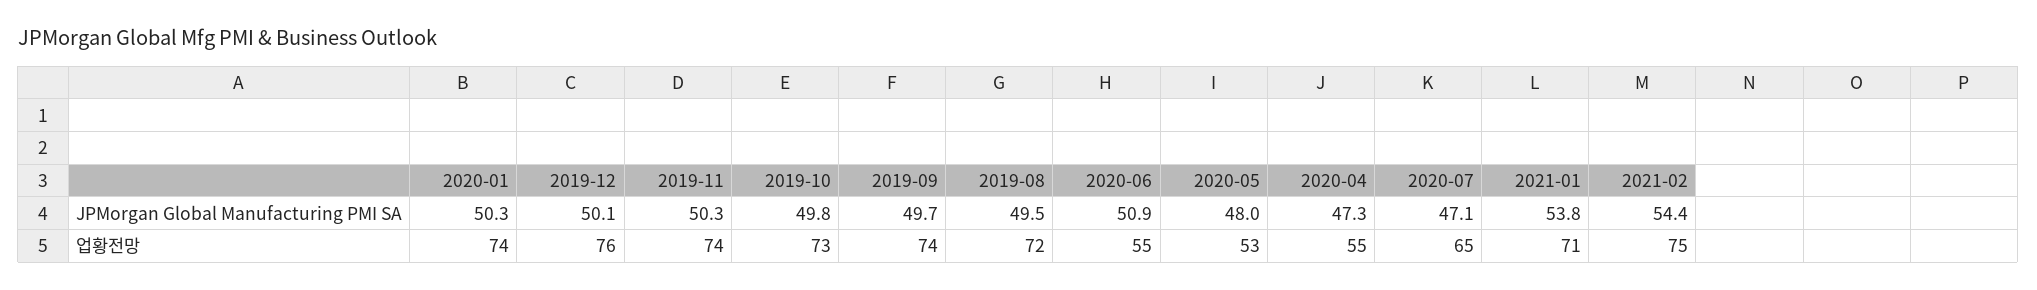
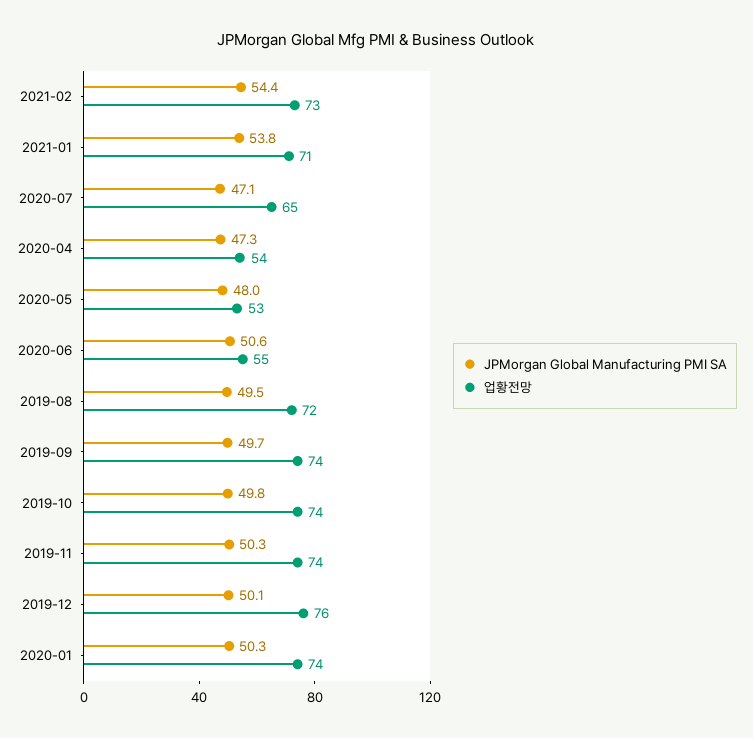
  {
    "JPMorgan Global Manufacturing PMI SA": {
      "2020-01": 50.3,
      "2019-12": 50.1,
      "2019-11": 50.3,
      "2019-10": 49.8,
      "2019-09": 49.7,
      "2019-08": 49.5,
-     "2020-06": 50.9,
+     "2020-06": 50.6,
      "2020-05": 48,
      "2020-04": 47.3,
      "2020-07": 47.1,
      "2021-01": 53.8,
      "2021-02": 54.4
    },
    "업황전망": {
      "2020-01": 74,
      "2019-12": 76,
      "2019-11": 74,
-     "2019-10": 73,
+     "2019-10": 74,
      "2019-09": 74,
      "2019-08": 72,
      "2020-06": 55,
      "2020-05": 53,
-     "2020-04": 55,
+     "2020-04": 54,
      "2020-07": 65,
      "2021-01": 71,
-     "2021-02": 75
+     "2021-02": 73
    }
  }

